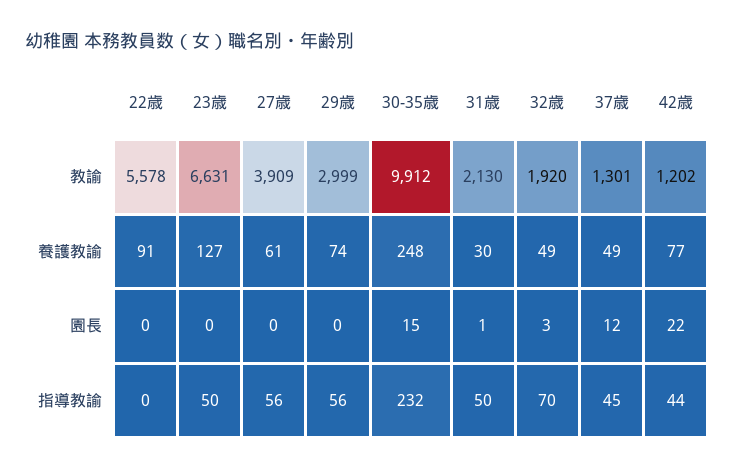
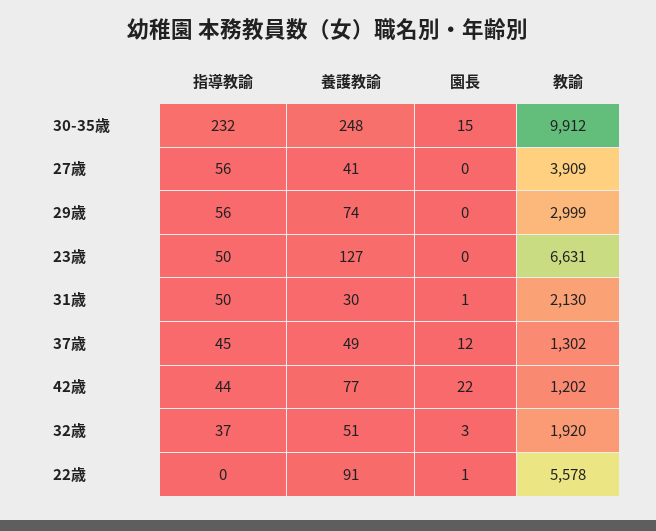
  {
    "22歳": {
      "教諭": 5578,
      "養護教諭": 91,
-     "園長": 0,
+     "園長": 1,
      "指導教諭": 0
    },
    "23歳": {
      "教諭": 6631,
      "養護教諭": 127,
      "園長": 0,
      "指導教諭": 50
    },
    "27歳": {
      "教諭": 3909,
-     "養護教諭": 61,
+     "養護教諭": 41,
      "園長": 0,
      "指導教諭": 56
    },
    "29歳": {
      "教諭": 2999,
      "養護教諭": 74,
      "園長": 0,
      "指導教諭": 56
    },
    "30-35歳": {
      "教諭": 9912,
      "養護教諭": 248,
      "園長": 15,
      "指導教諭": 232
    },
    "31歳": {
      "教諭": 2130,
      "養護教諭": 30,
      "園長": 1,
      "指導教諭": 50
    },
    "32歳": {
      "教諭": 1920,
-     "養護教諭": 49,
+     "養護教諭": 51,
      "園長": 3,
-     "指導教諭": 70
+     "指導教諭": 37
    },
    "37歳": {
-     "教諭": 1301,
+     "教諭": 1302,
      "養護教諭": 49,
      "園長": 12,
      "指導教諭": 45
    },
    "42歳": {
      "教諭": 1202,
      "養護教諭": 77,
      "園長": 22,
      "指導教諭": 44
    }
  }

